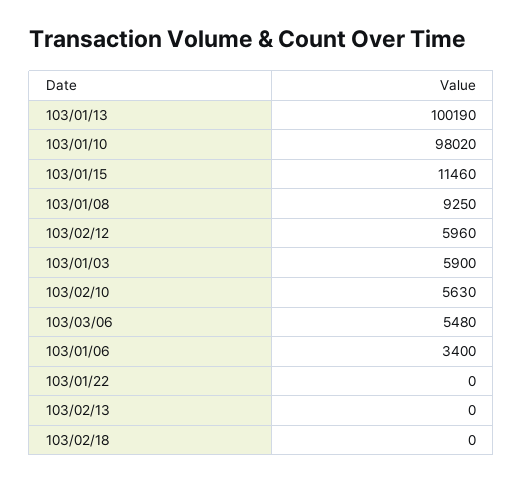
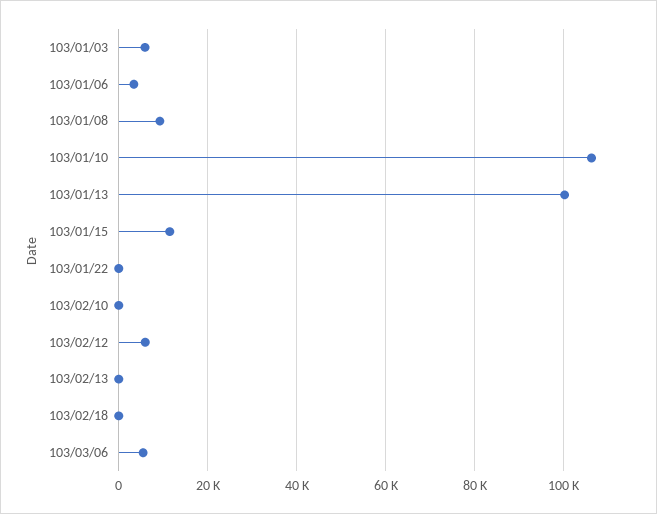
  {
    "103/01/13": 100190,
-   "103/01/10": 98020,
+   "103/01/10": 106000,
    "103/01/15": 11460,
    "103/01/08": 9250,
    "103/02/12": 5960,
    "103/01/03": 5900,
-   "103/02/10": 5630,
+   "103/02/10": 0,
    "103/03/06": 5480,
    "103/01/06": 3400,
    "103/01/22": 0,
    "103/02/13": 0,
    "103/02/18": 0
  }

